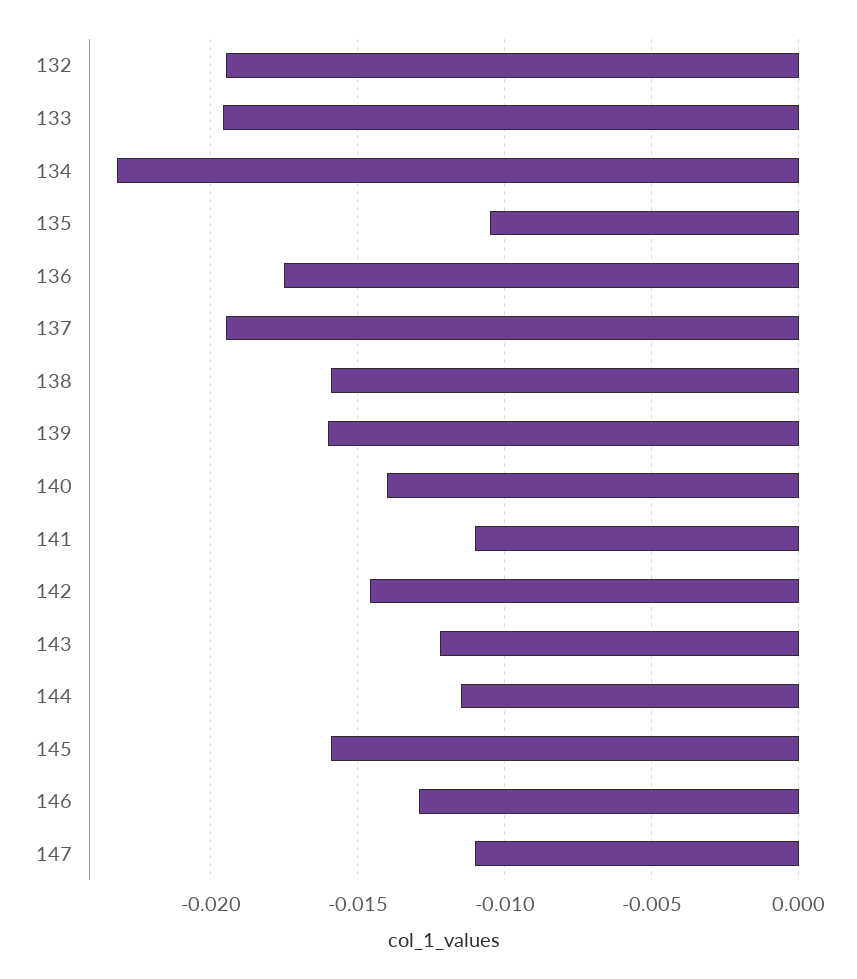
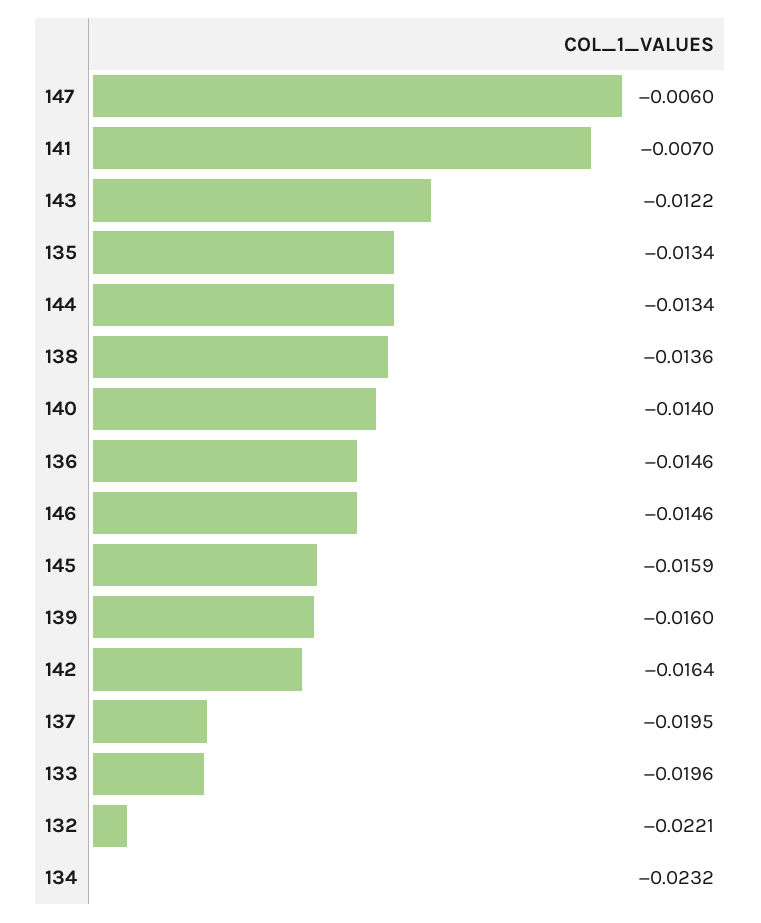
  {
-   "132": -0.0195,
+   "132": -0.0221,
    "133": -0.0196,
    "134": -0.0232,
-   "135": -0.0105,
+   "135": -0.0134,
-   "136": -0.0175,
+   "136": -0.0146,
    "137": -0.0195,
-   "138": -0.016,
+   "138": -0.0136,
    "139": -0.016,
    "140": -0.014,
-   "141": -0.011,
+   "141": -0.007,
-   "142": -0.0145,
+   "142": -0.0164,
    "143": -0.0122,
-   "144": -0.0115,
+   "144": -0.0134,
    "145": -0.0159,
-   "146": -0.013,
+   "146": -0.0146,
-   "147": -0.011
+   "147": -0.006
  }

